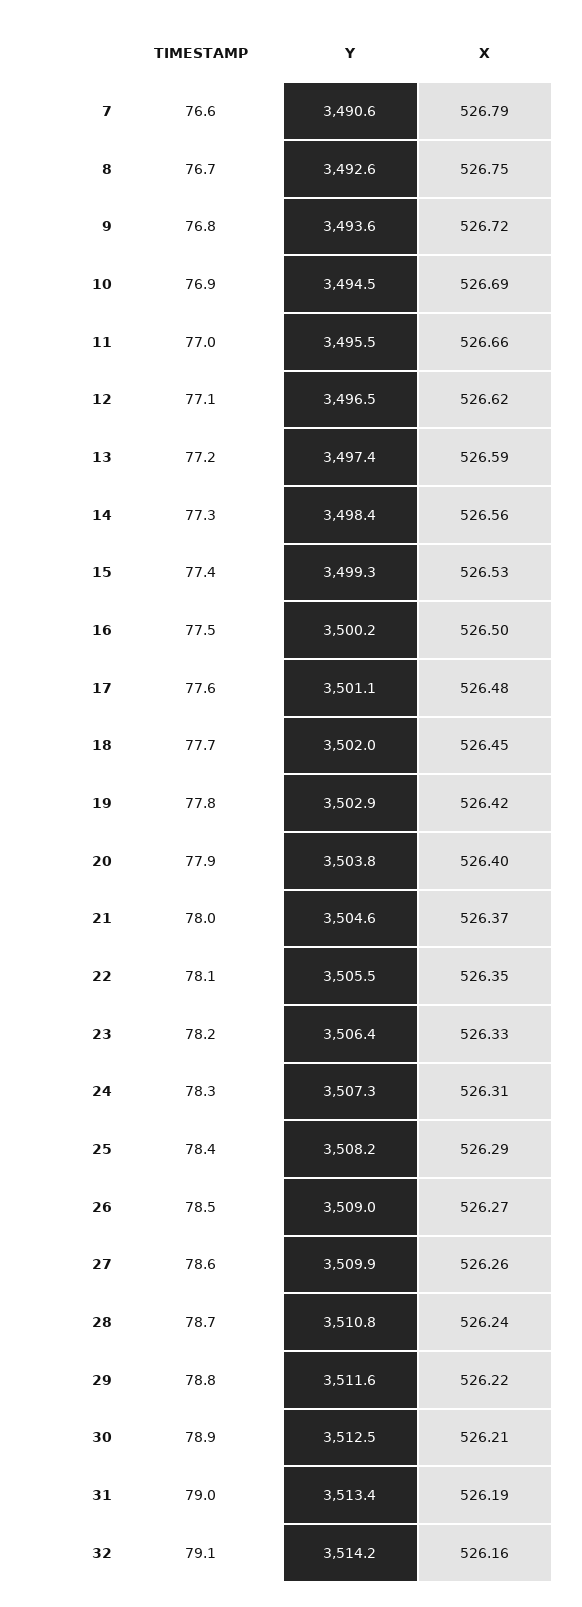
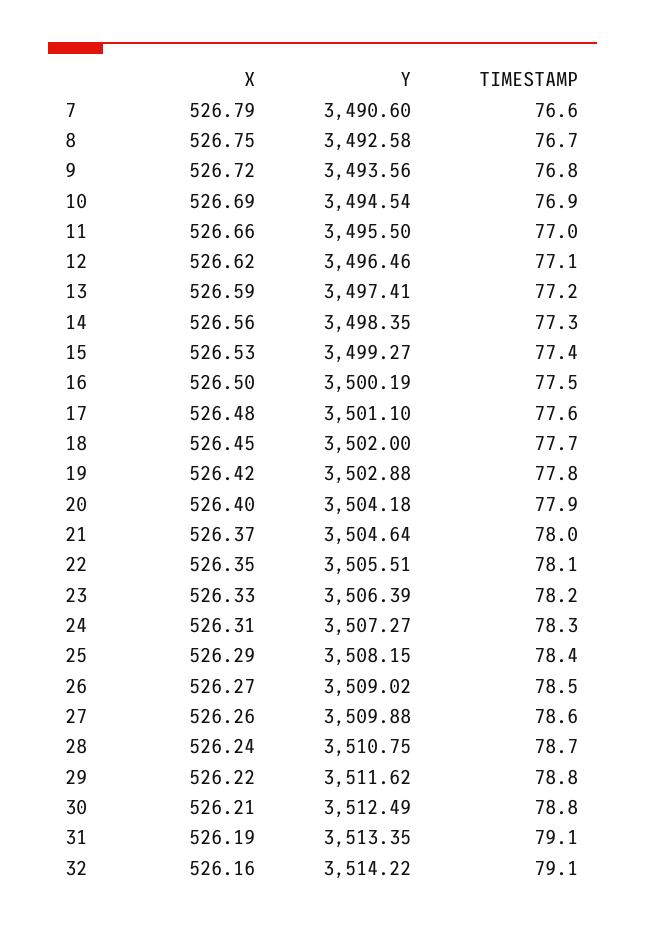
  {
    "TIMESTAMP": {
      "7": 76.6,
      "8": 76.7,
      "9": 76.8,
      "10": 76.9,
      "11": 77,
      "12": 77.1,
      "13": 77.2,
      "14": 77.3,
      "15": 77.4,
      "16": 77.5,
      "17": 77.6,
      "18": 77.7,
      "19": 77.8,
      "20": 77.9,
      "21": 78,
      "22": 78.1,
      "23": 78.2,
      "24": 78.3,
      "25": 78.4,
      "26": 78.5,
      "27": 78.6,
      "28": 78.7,
      "29": 78.8,
-     "30": 78.9,
+     "30": 78.8,
-     "31": 79,
+     "31": 79.1,
      "32": 79.1
    },
    "Y": {
      "7": 3490.6,
      "8": 3492.58,
      "9": 3493.56,
      "10": 3494.54,
      "11": 3495.5,
      "12": 3496.46,
      "13": 3497.41,
      "14": 3498.35,
      "15": 3499.27,
      "16": 3500.19,
      "17": 3501.1,
      "18": 3502,
      "19": 3502.88,
-     "20": 3503.8,
+     "20": 3504.18,
      "21": 3504.64,
      "22": 3505.51,
      "23": 3506.39,
      "24": 3507.27,
      "25": 3508.15,
      "26": 3509.02,
      "27": 3509.88,
      "28": 3510.75,
      "29": 3511.62,
      "30": 3512.49,
      "31": 3513.35,
      "32": 3514.22
    },
    "X": {
      "7": 526.79,
      "8": 526.75,
      "9": 526.72,
      "10": 526.69,
      "11": 526.66,
      "12": 526.62,
      "13": 526.59,
      "14": 526.56,
      "15": 526.53,
      "16": 526.5,
      "17": 526.48,
      "18": 526.45,
      "19": 526.42,
      "20": 526.4,
      "21": 526.37,
      "22": 526.35,
      "23": 526.33,
      "24": 526.31,
      "25": 526.29,
      "26": 526.27,
      "27": 526.26,
      "28": 526.24,
      "29": 526.22,
      "30": 526.21,
      "31": 526.19,
      "32": 526.16
    }
  }

